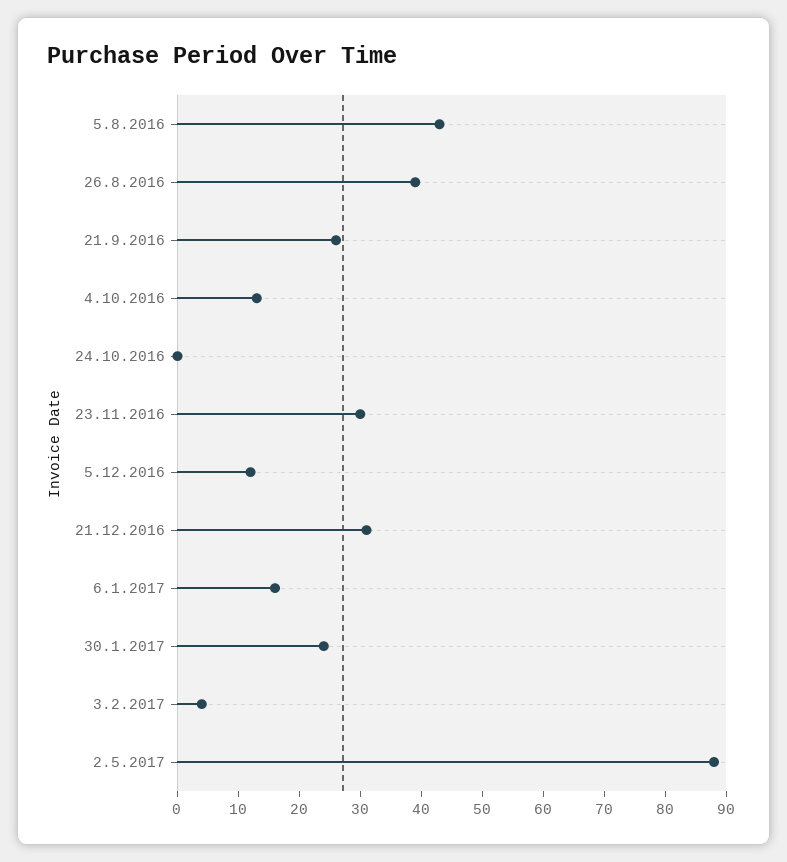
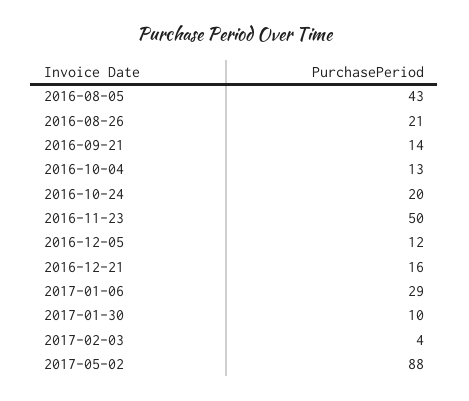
  {
    "5.8.2016": 43,
-   "26.8.2016": 40,
+   "26.8.2016": 21,
-   "21.9.2016": 25,
+   "21.9.2016": 14,
    "4.10.2016": 13,
-   "24.10.2016": 0,
+   "24.10.2016": 20,
-   "23.11.2016": 30,
+   "23.11.2016": 50,
    "5.12.2016": 12,
-   "21.12.2016": 30,
+   "21.12.2016": 16,
-   "6.1.2017": 15,
+   "6.1.2017": 29,
-   "30.1.2017": 25,
+   "30.1.2017": 10,
    "3.2.2017": 4,
    "2.5.2017": 88
  }

